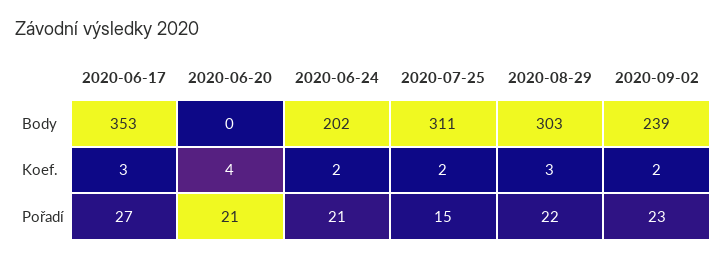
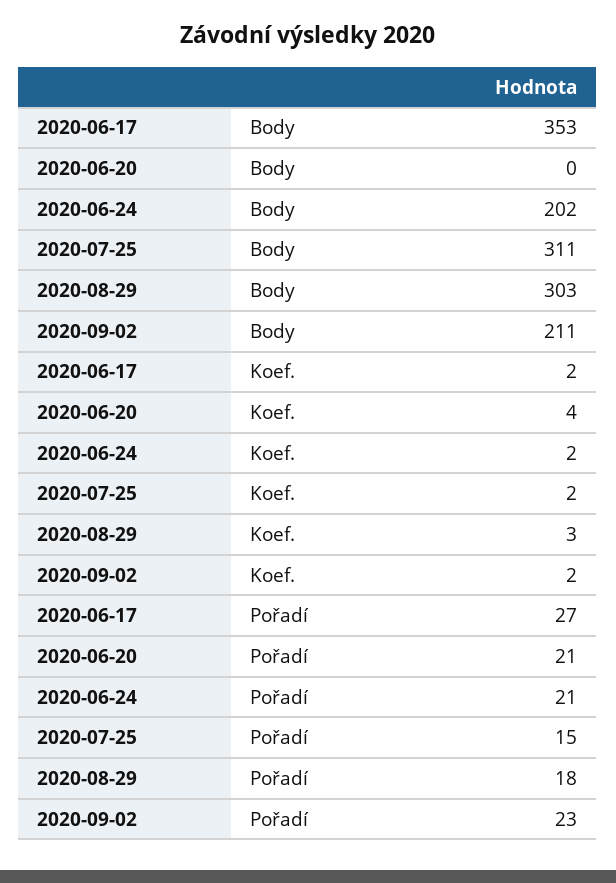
  {
    "2020-06-17": {
      "Body": 353,
-     "Koef.": 3,
+     "Koef.": 2,
      "Pořadí": 27
    },
    "2020-06-20": {
      "Body": 0,
      "Koef.": 4,
      "Pořadí": 21
    },
    "2020-06-24": {
      "Body": 202,
      "Koef.": 2,
      "Pořadí": 21
    },
    "2020-07-25": {
      "Body": 311,
      "Koef.": 2,
      "Pořadí": 15
    },
    "2020-08-29": {
      "Body": 303,
      "Koef.": 3,
-     "Pořadí": 22
+     "Pořadí": 18
    },
    "2020-09-02": {
-     "Body": 239,
+     "Body": 211,
      "Koef.": 2,
      "Pořadí": 23
    }
  }

